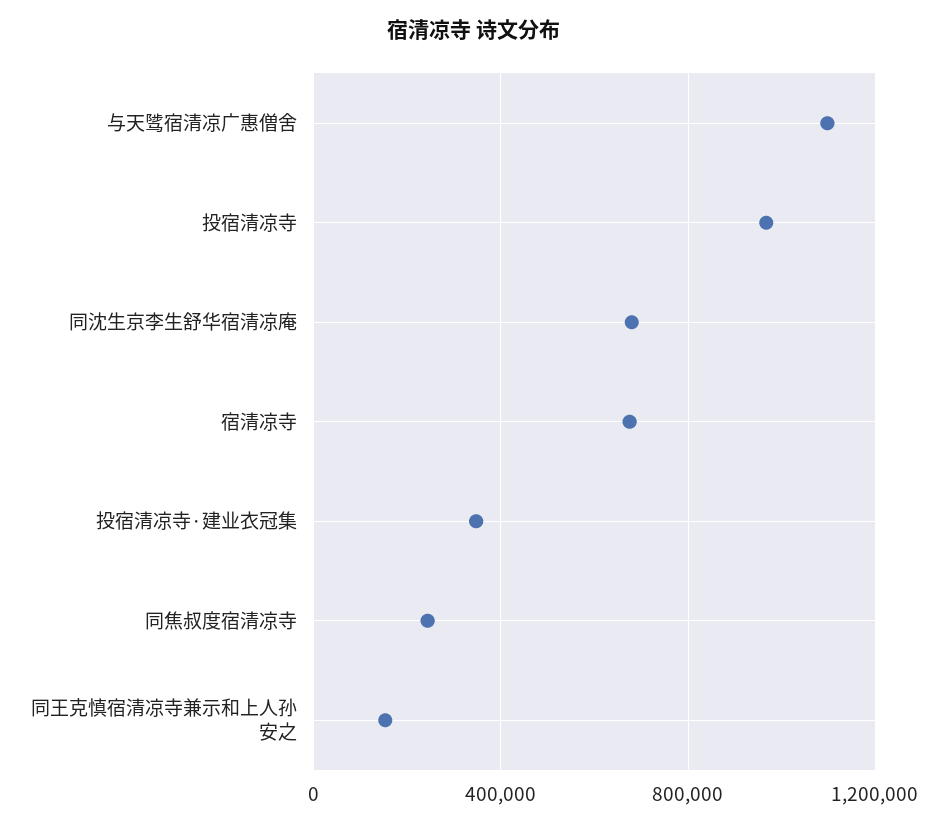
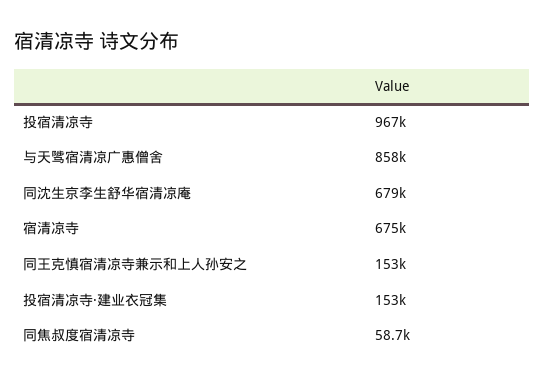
  {
-   "与天骘宿清凉广惠僧舍": 1100000,
+   "与天骘宿清凉广惠僧舍": 858000,
    "投宿清凉寺": 967000,
    "同沈生京李生舒华宿清凉庵": 679000,
    "宿清凉寺": 675000,
-   "投宿清凉寺·建业衣冠集": 350000,
+   "投宿清凉寺·建业衣冠集": 153000,
-   "同焦叔度宿清凉寺": 250000,
+   "同焦叔度宿清凉寺": 58700,
    "同王克慎宿清凉寺兼示和上人孙安之": 153000
  }

